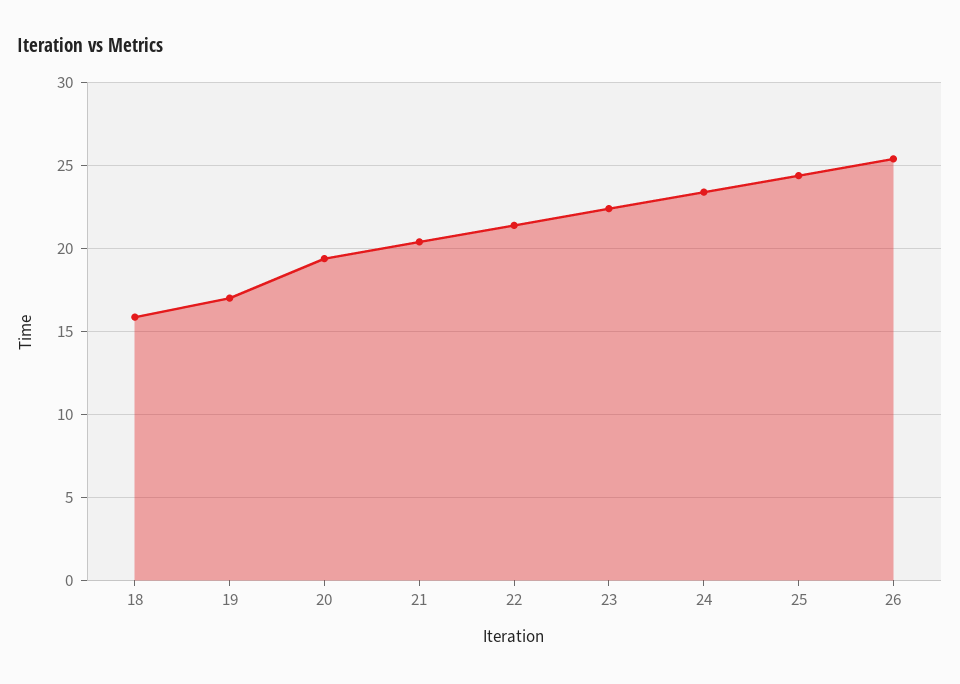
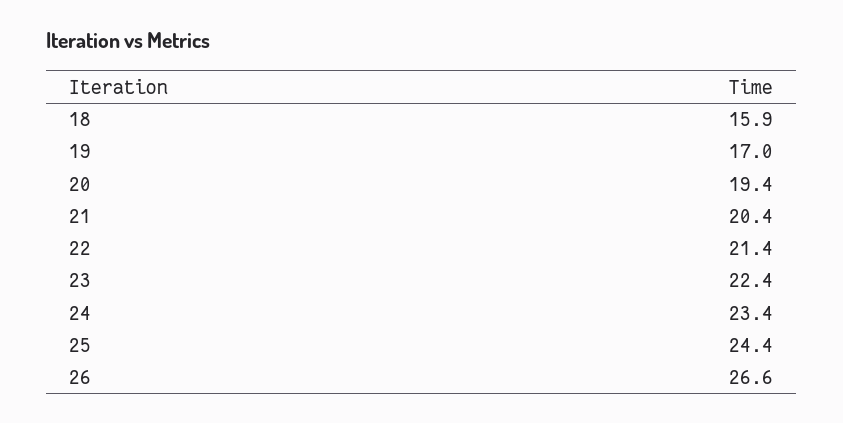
  {
    "18": 15.9,
    "19": 17,
    "20": 19.4,
    "21": 20.4,
    "22": 21.4,
    "23": 22.4,
    "24": 23.4,
    "25": 24.4,
-   "26": 25.5
+   "26": 26.6
  }

